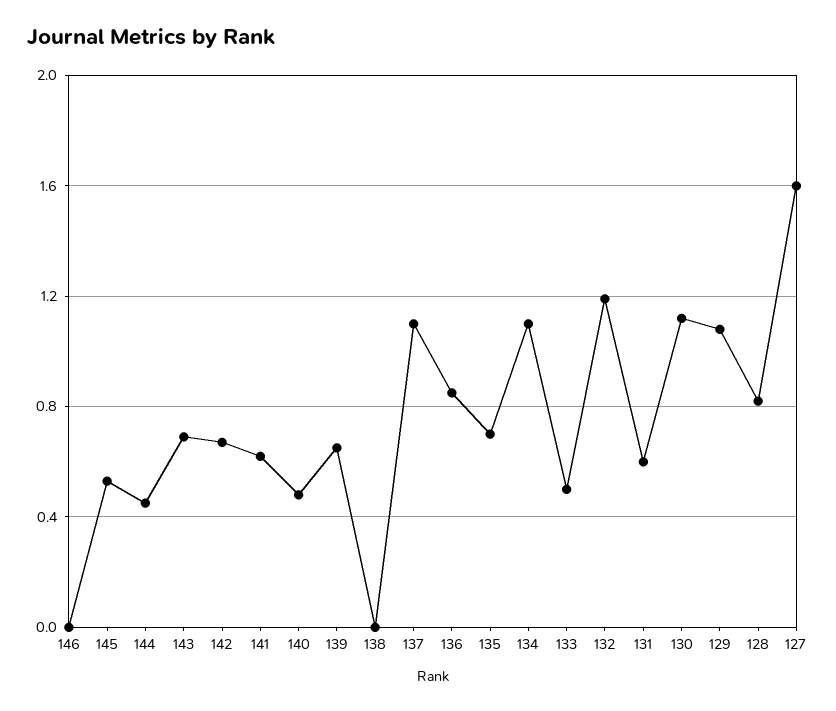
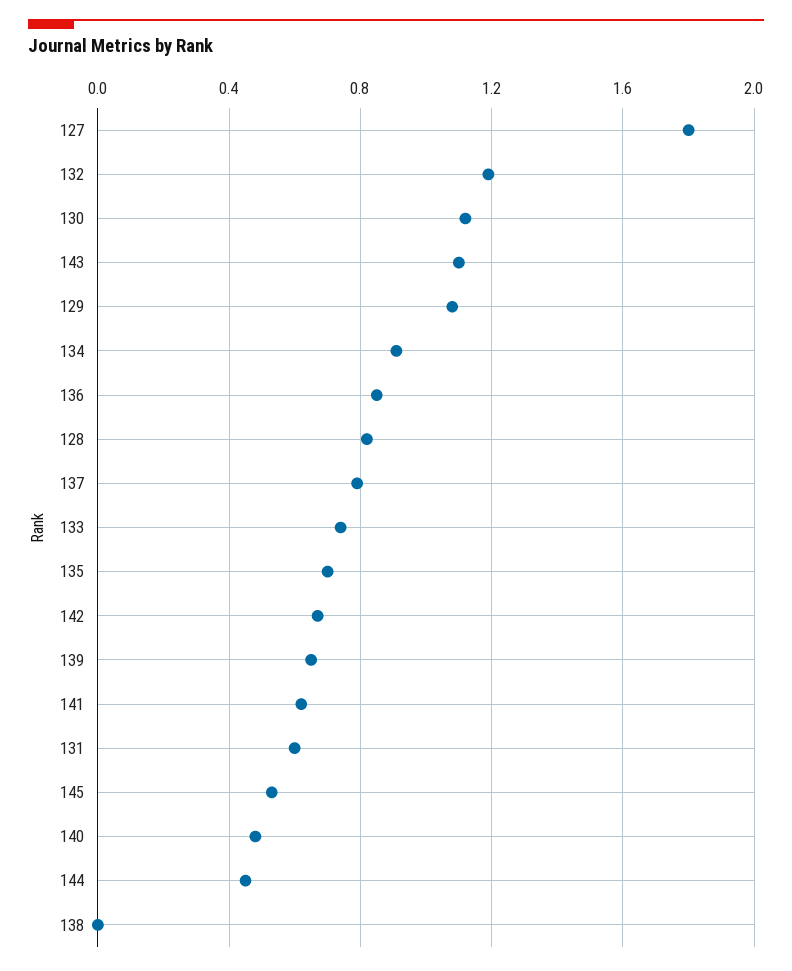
  {
-   "146": 0,
    "145": 0.55,
    "144": 0.45,
-   "143": 0.7,
+   "143": 1.1,
    "142": 0.65,
    "141": 0.6,
    "140": 0.5,
    "139": 0.65,
    "138": 0,
-   "137": 1.1,
+   "137": 0.8,
    "136": 0.85,
    "135": 0.7,
-   "134": 1.1,
+   "134": 0.9,
-   "133": 0.5,
+   "133": 0.75,
    "132": 1.2,
    "131": 0.6,
    "130": 1.1,
    "129": 1.1,
    "128": 0.8,
-   "127": 1.6
+   "127": 1.8
  }

